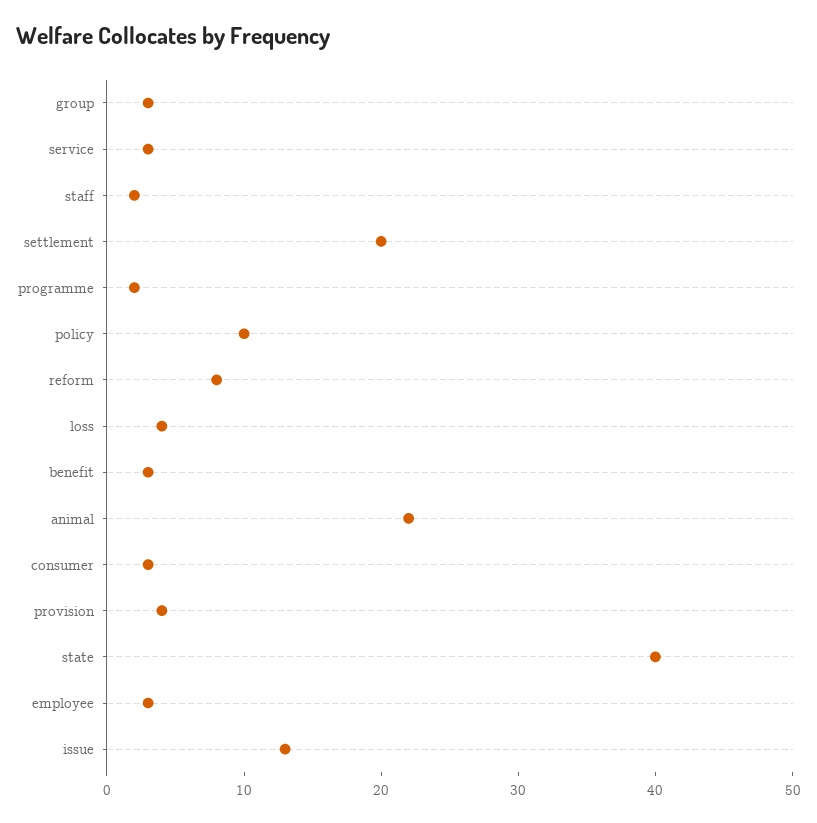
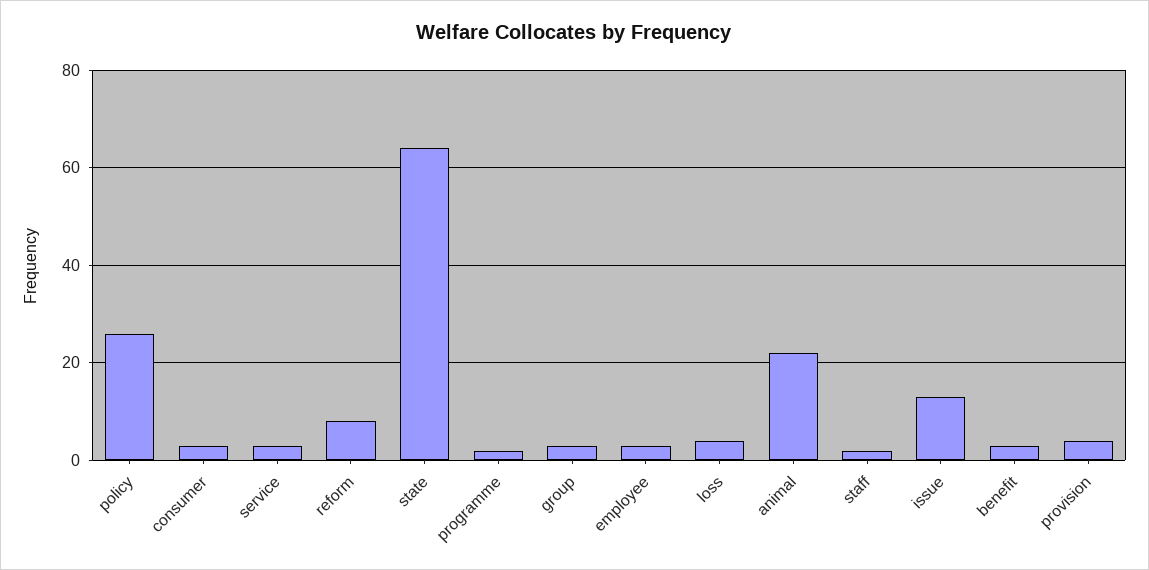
  {
    "group": 3,
    "service": 3,
    "staff": 2,
-   "settlement": 20,
    "programme": 2,
-   "policy": 10,
+   "policy": 25,
    "reform": 8,
    "loss": 4,
    "benefit": 3,
    "animal": 22,
    "consumer": 3,
    "provision": 4,
-   "state": 40,
+   "state": 65,
    "employee": 3,
    "issue": 13
  }

